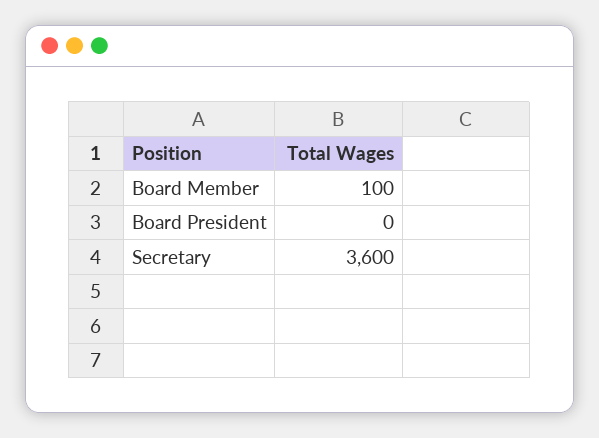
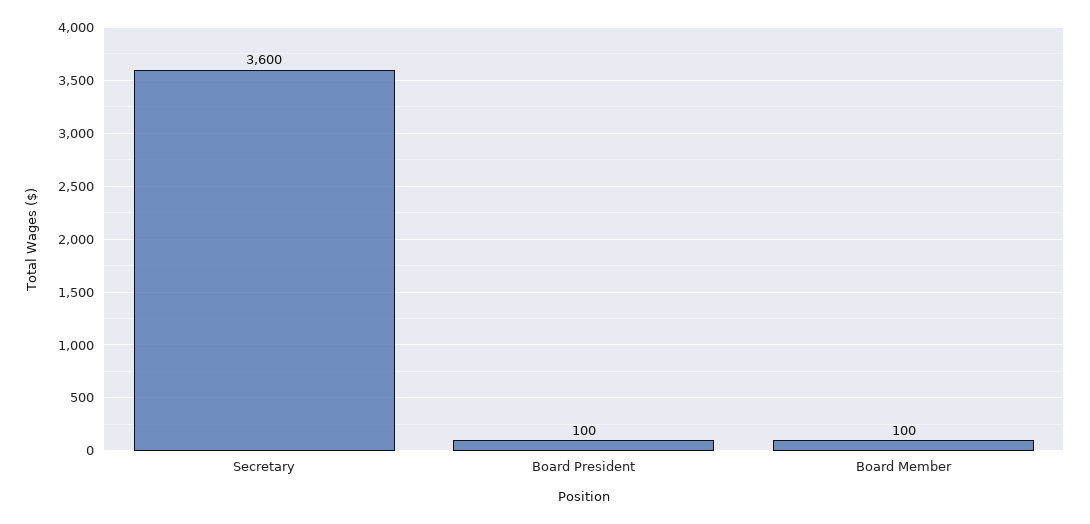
  {
    "Board Member": 100,
-   "Board President": 0,
+   "Board President": 100,
    "Secretary": 3600
  }

